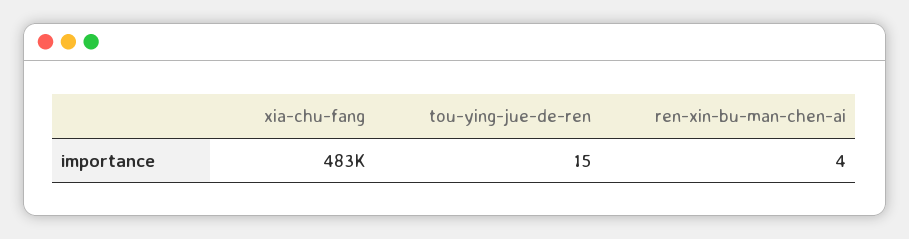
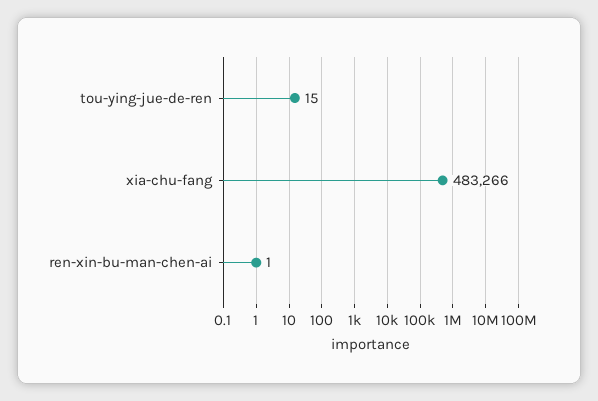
  {
    "xia-chu-fang": 483266,
    "tou-ying-jue-de-ren": 15,
-   "ren-xin-bu-man-chen-ai": 4
+   "ren-xin-bu-man-chen-ai": 1
  }

